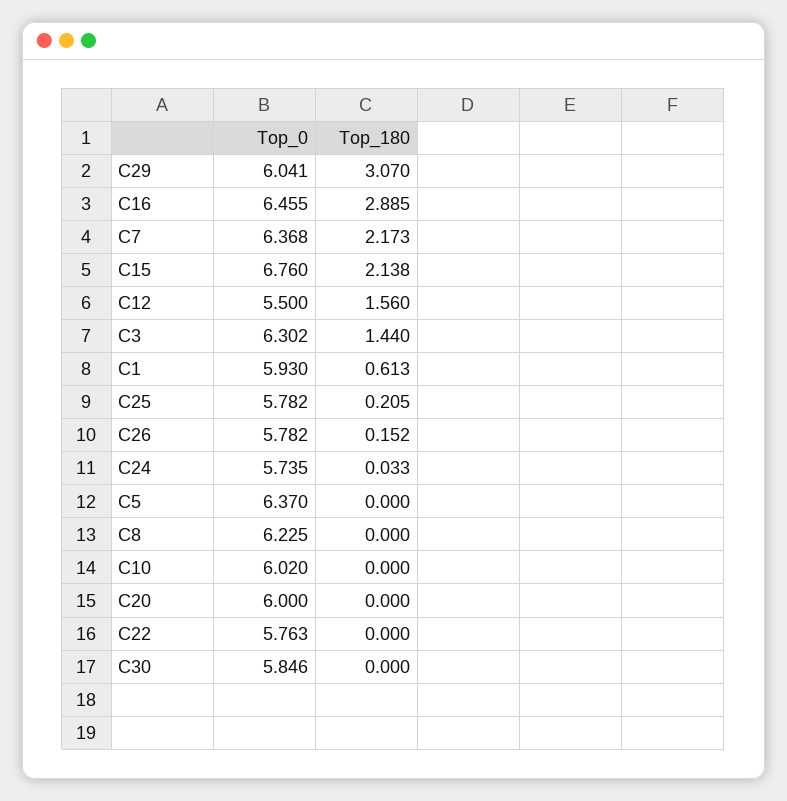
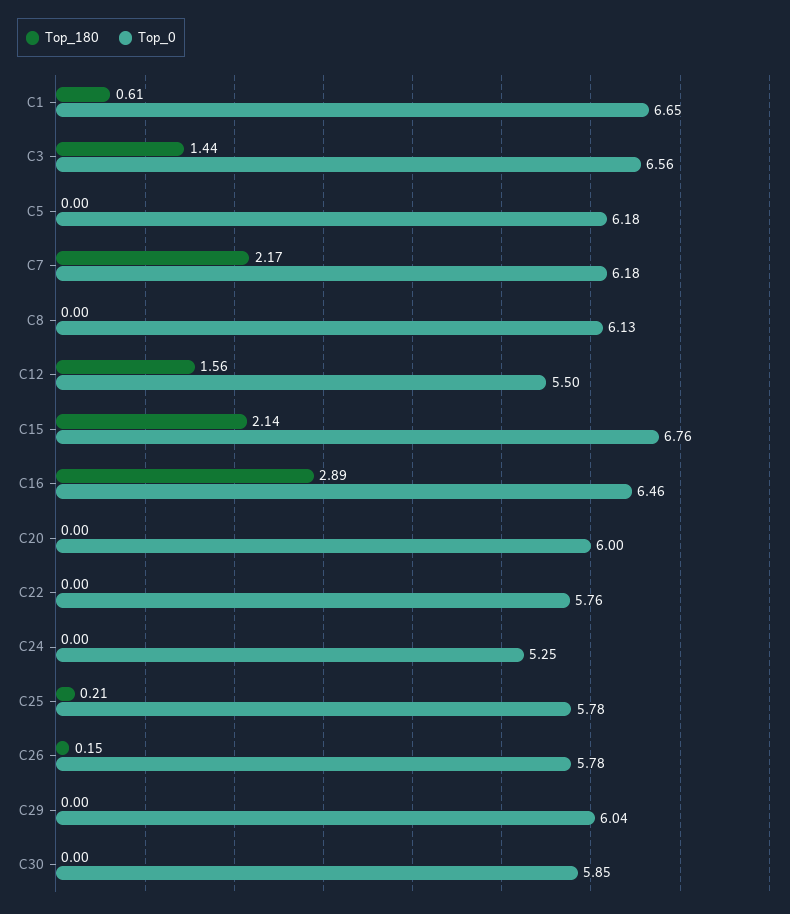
  {
    "Top_0": {
      "C29": 6.041,
      "C16": 6.455,
-     "C7": 6.368,
+     "C7": 6.18,
      "C15": 6.76,
      "C12": 5.5,
-     "C3": 6.302,
+     "C3": 6.56,
-     "C1": 5.93,
+     "C1": 6.65,
      "C25": 5.782,
      "C26": 5.782,
-     "C24": 5.735,
+     "C24": 5.25,
-     "C5": 6.37,
+     "C5": 6.18,
-     "C8": 6.225,
+     "C8": 6.13,
-     "C10": 6.02,
      "C20": 6,
      "C22": 5.763,
      "C30": 5.846
    },
    "Top_180": {
-     "C29": 3.07,
+     "C29": 0,
      "C16": 2.885,
      "C7": 2.173,
      "C15": 2.138,
      "C12": 1.56,
      "C3": 1.44,
      "C1": 0.613,
      "C25": 0.205,
      "C26": 0.152,
-     "C24": 0.033,
+     "C24": 0,
      "C5": 0,
      "C8": 0,
-     "C10": 0,
      "C20": 0,
      "C22": 0,
      "C30": 0
    }
  }

